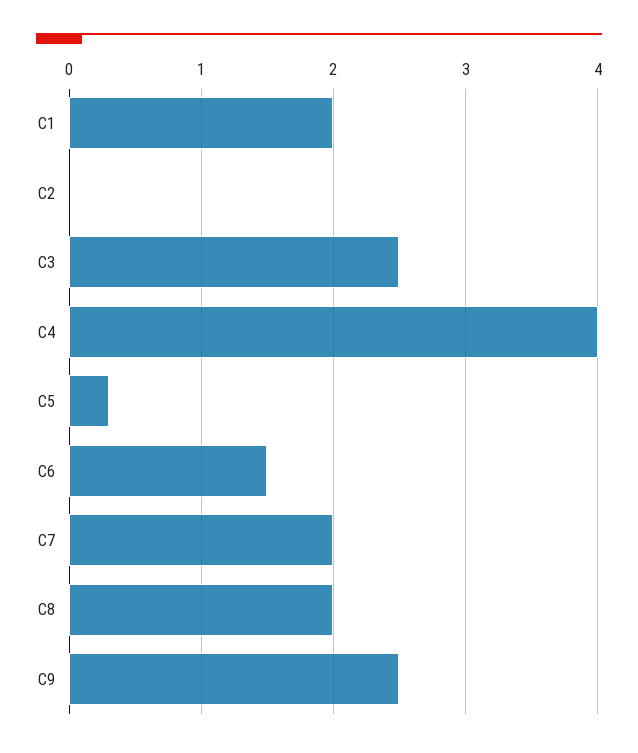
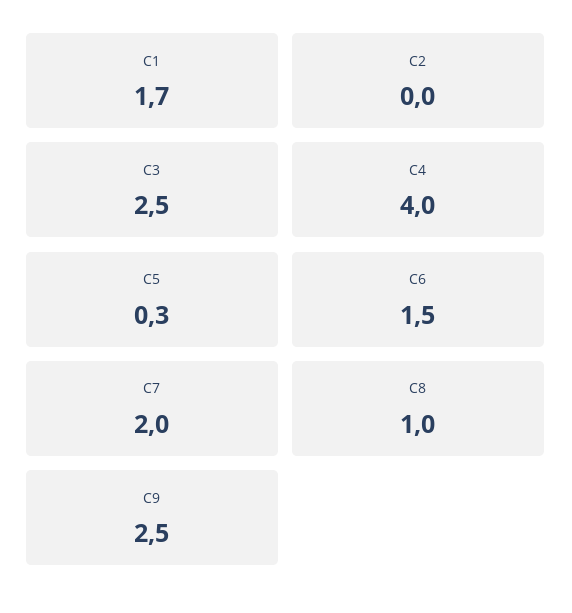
  {
-   "C1": 2,
+   "C1": 1.7,
    "C2": 0,
    "C3": 2.5,
    "C4": 4,
    "C5": 0.3,
    "C6": 1.5,
    "C7": 2,
-   "C8": 2,
+   "C8": 1,
    "C9": 2.5
  }

